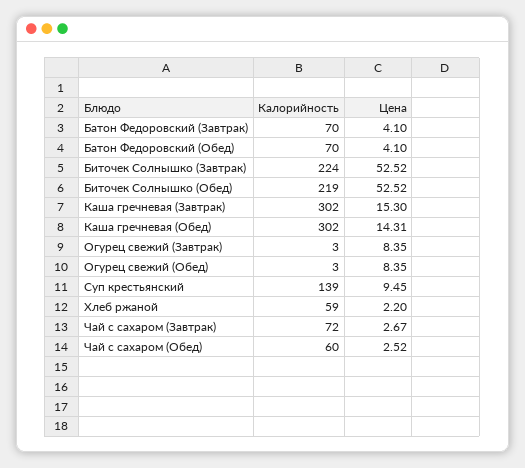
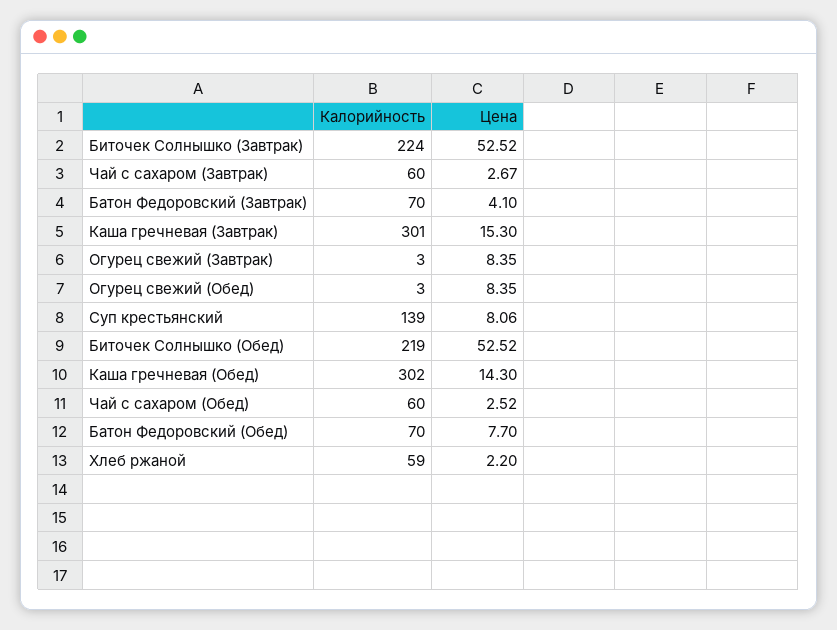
  {
    "Калорийность": {
      "Батон Федоровский (Завтрак)": 70,
      "Батон Федоровский (Обед)": 70,
      "Биточек Солнышко (Завтрак)": 224,
      "Биточек Солнышко (Обед)": 219,
-     "Каша гречневая (Завтрак)": 302,
+     "Каша гречневая (Завтрак)": 301,
      "Каша гречневая (Обед)": 302,
      "Огурец свежий (Завтрак)": 3,
      "Огурец свежий (Обед)": 3,
      "Суп крестьянский": 139,
      "Хлеб ржаной": 59,
-     "Чай с сахаром (Завтрак)": 72,
+     "Чай с сахаром (Завтрак)": 60,
      "Чай с сахаром (Обед)": 60
    },
    "Цена": {
      "Батон Федоровский (Завтрак)": 4.1,
-     "Батон Федоровский (Обед)": 4.1,
+     "Батон Федоровский (Обед)": 7.7,
      "Биточек Солнышко (Завтрак)": 52.52,
      "Биточек Солнышко (Обед)": 52.52,
      "Каша гречневая (Завтрак)": 15.3,
-     "Каша гречневая (Обед)": 14.31,
+     "Каша гречневая (Обед)": 14.3,
      "Огурец свежий (Завтрак)": 8.35,
      "Огурец свежий (Обед)": 8.35,
-     "Суп крестьянский": 9.45,
+     "Суп крестьянский": 8.06,
      "Хлеб ржаной": 2.2,
      "Чай с сахаром (Завтрак)": 2.67,
      "Чай с сахаром (Обед)": 2.52
    }
  }

